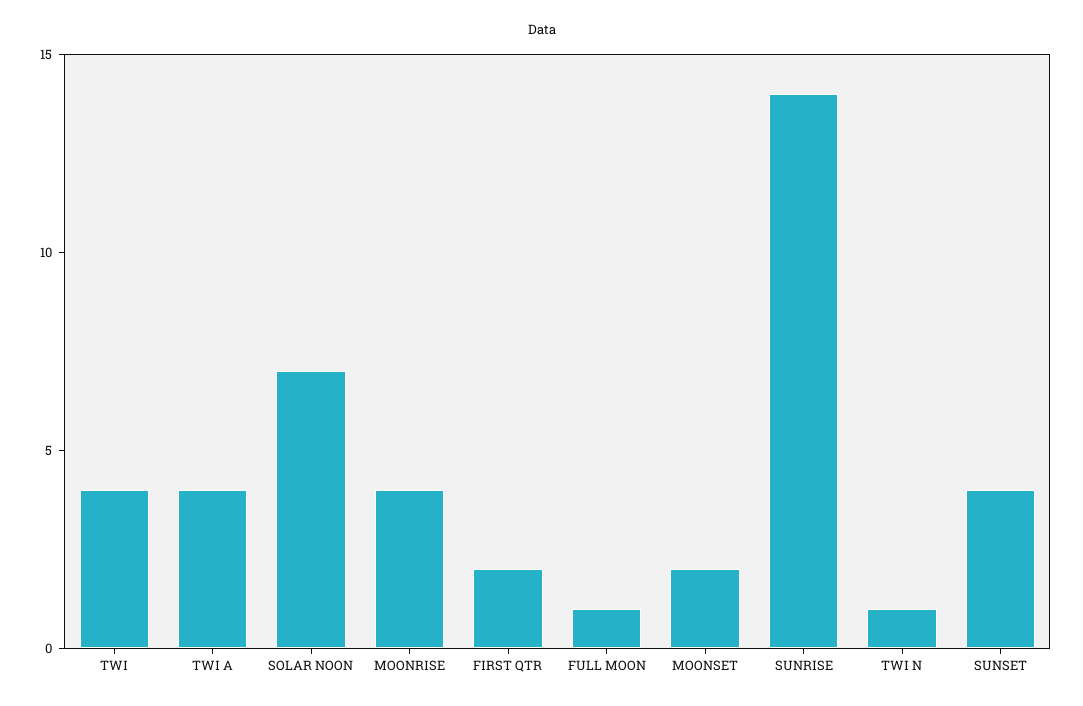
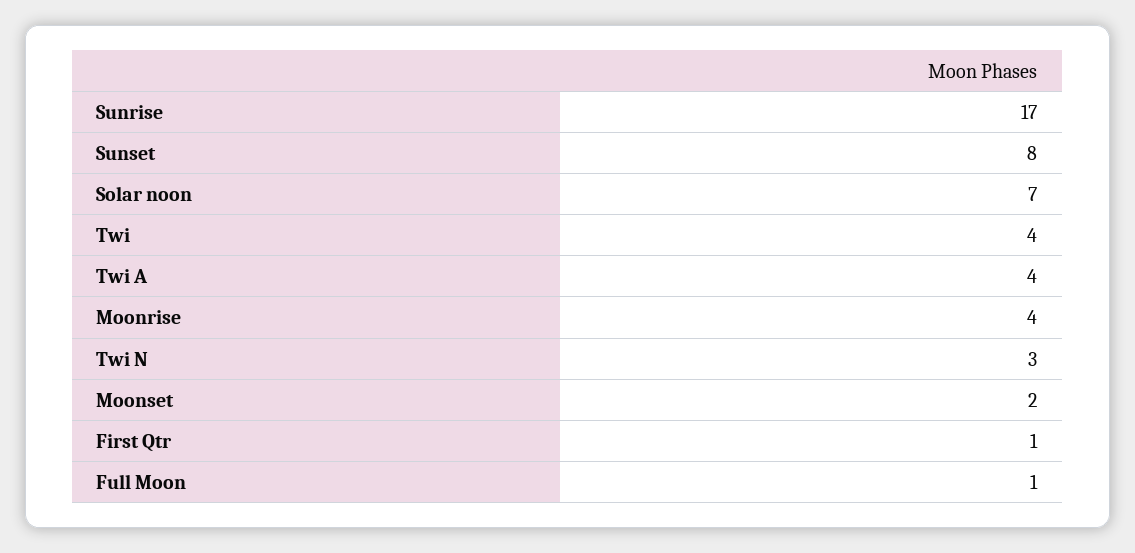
  {
    "TWI": 4,
    "TWI A": 4,
    "SOLAR NOON": 7,
    "MOONRISE": 4,
-   "FIRST QTR": 2,
+   "FIRST QTR": 1,
    "FULL MOON": 1,
    "MOONSET": 2,
-   "SUNRISE": 14,
+   "SUNRISE": 17,
-   "TWI N": 1,
+   "TWI N": 3,
-   "SUNSET": 4
+   "SUNSET": 8
  }

